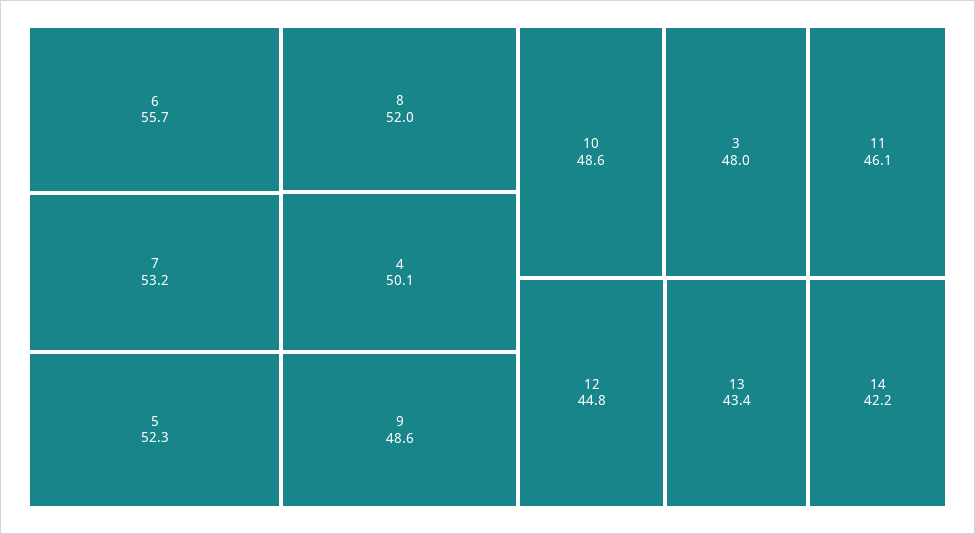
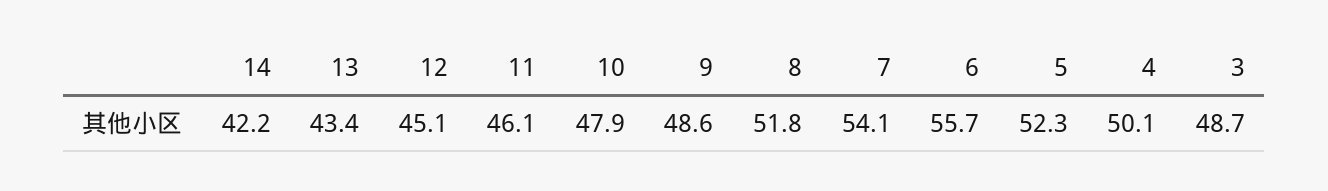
  {
    "6": 55.7,
-   "7": 53.2,
+   "7": 54.1,
    "5": 52.3,
-   "8": 52,
+   "8": 51.8,
    "4": 50.1,
    "9": 48.6,
-   "10": 48.6,
+   "10": 47.9,
-   "3": 48,
+   "3": 48.7,
    "11": 46.1,
-   "12": 44.8,
+   "12": 45.1,
    "13": 43.4,
    "14": 42.2
  }

